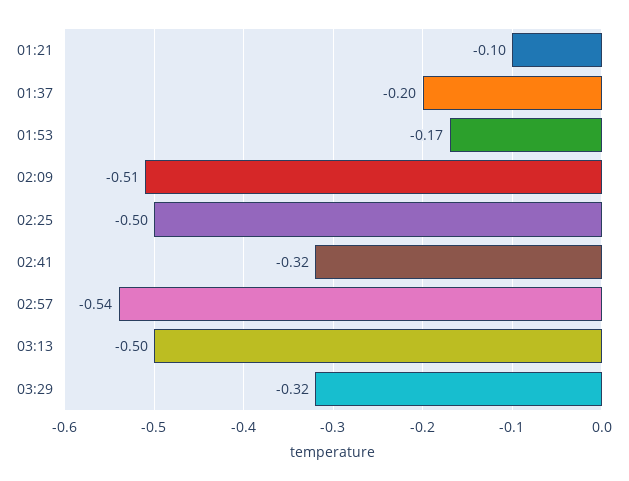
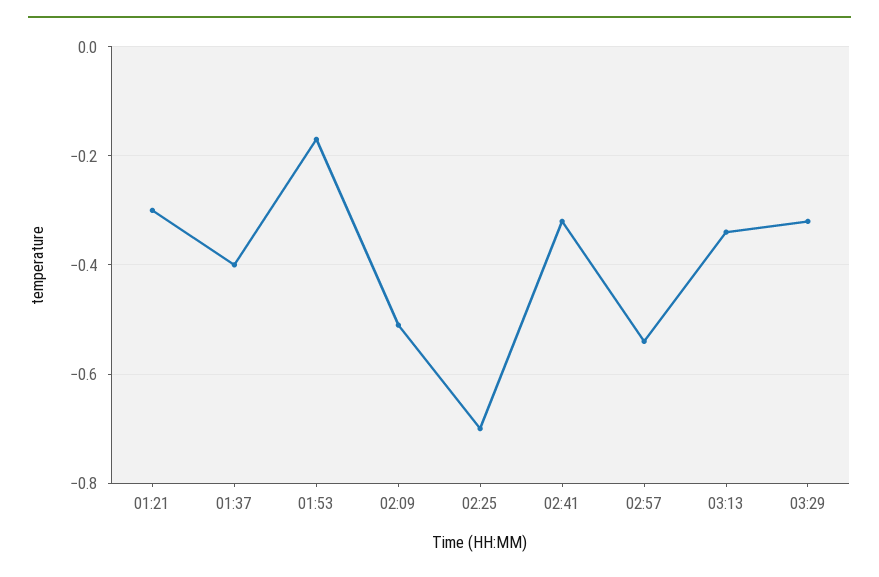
  {
-   "01:21": -0.1,
+   "01:21": -0.3,
-   "01:37": -0.2,
+   "01:37": -0.4,
    "01:53": -0.17,
    "02:09": -0.51,
-   "02:25": -0.5,
+   "02:25": -0.7,
    "02:41": -0.32,
    "02:57": -0.54,
-   "03:13": -0.5,
+   "03:13": -0.35,
    "03:29": -0.32
  }

